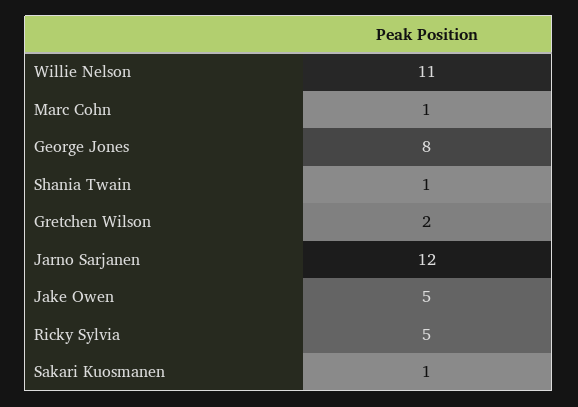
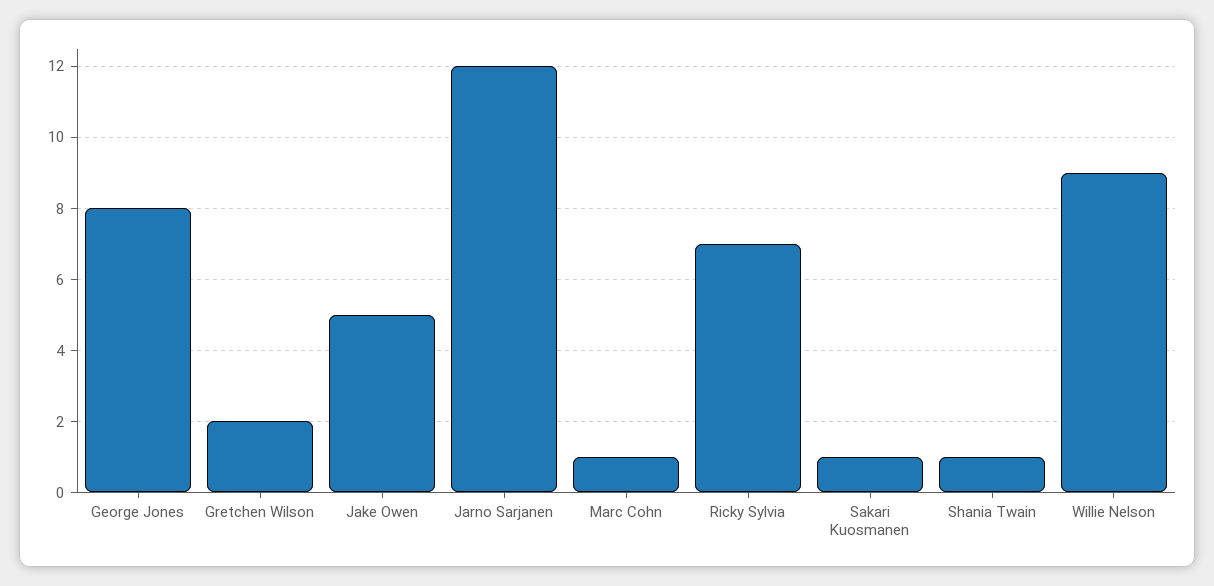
  {
-   "Willie Nelson": 11,
+   "Willie Nelson": 9,
    "Marc Cohn": 1,
    "George Jones": 8,
    "Shania Twain": 1,
    "Gretchen Wilson": 2,
    "Jarno Sarjanen": 12,
    "Jake Owen": 5,
-   "Ricky Sylvia": 5,
+   "Ricky Sylvia": 7,
    "Sakari Kuosmanen": 1
  }

